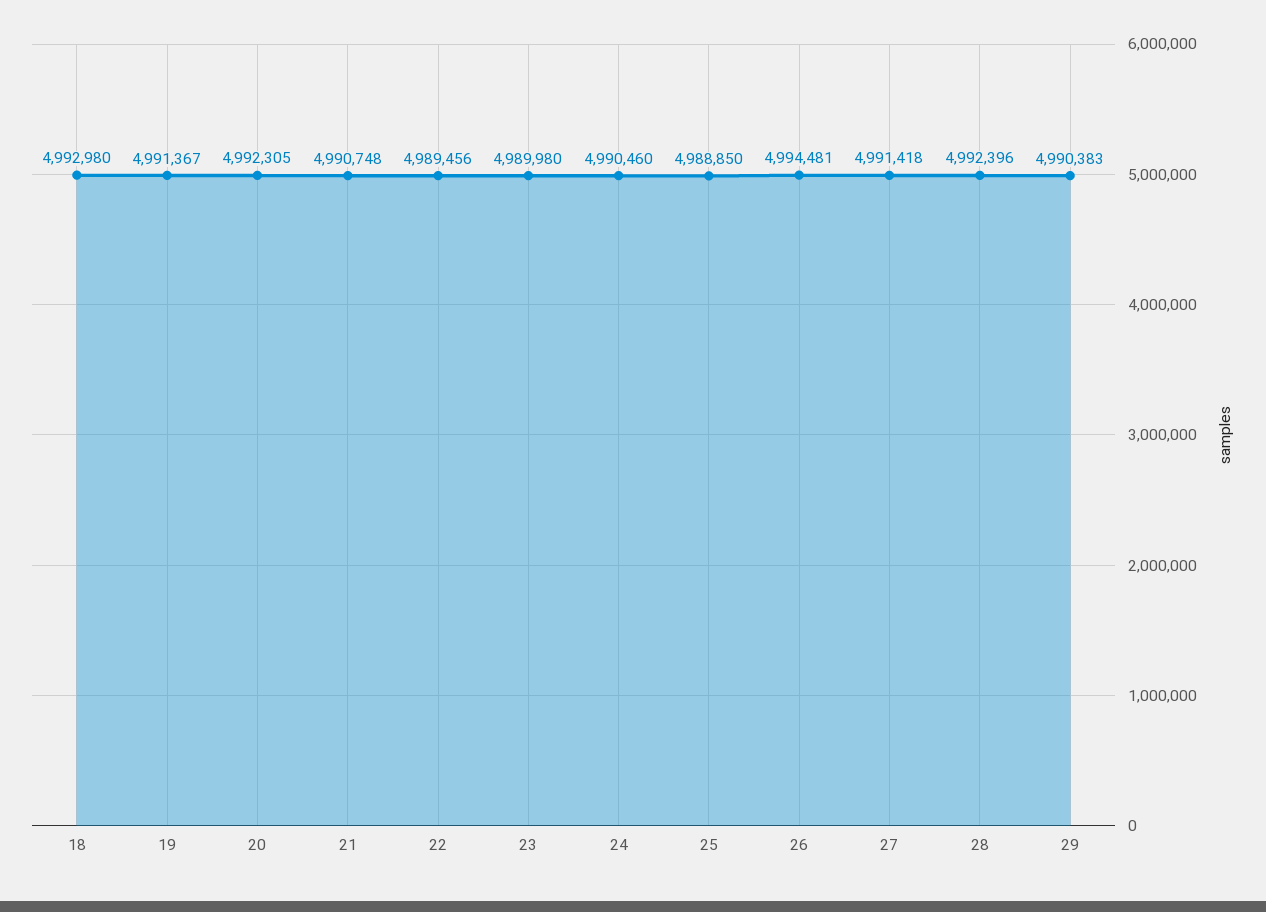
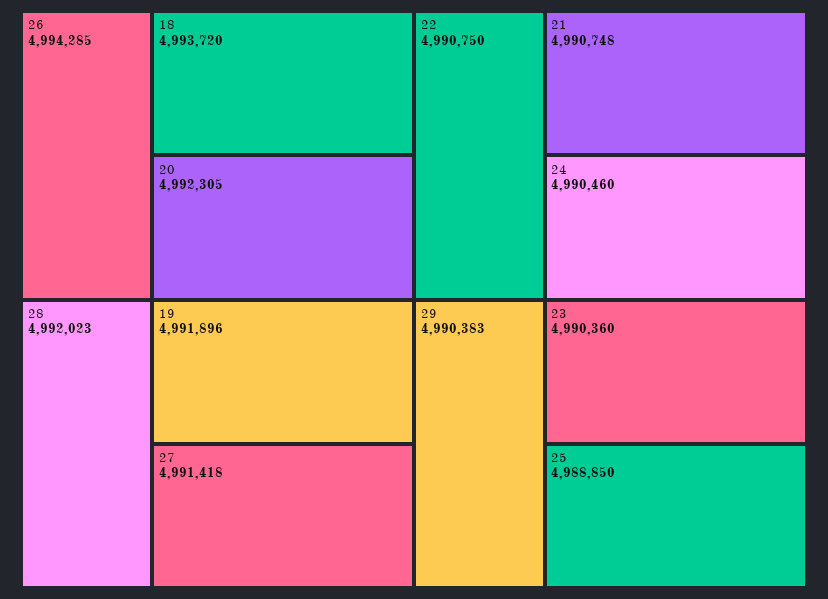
  {
-   "18": 4992980,
+   "18": 4993720,
-   "19": 4991367,
+   "19": 4991896,
    "20": 4992305,
    "21": 4990748,
-   "22": 4989456,
+   "22": 4990750,
-   "23": 4989980,
+   "23": 4990360,
    "24": 4990460,
    "25": 4988850,
-   "26": 4994481,
+   "26": 4994285,
    "27": 4991418,
-   "28": 4992396,
+   "28": 4992023,
    "29": 4990383
  }

